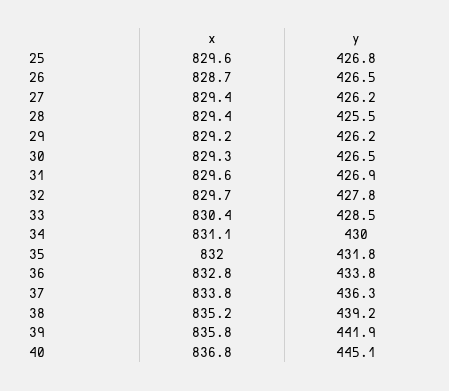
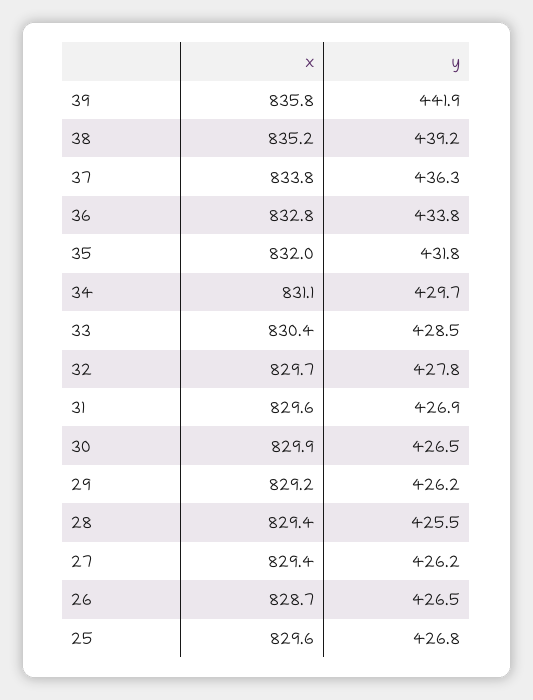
  {
    "x": {
      "25": 829.6,
      "26": 828.7,
      "27": 829.4,
      "28": 829.4,
      "29": 829.2,
-     "30": 829.3,
+     "30": 829.9,
      "31": 829.6,
      "32": 829.7,
      "33": 830.4,
      "34": 831.1,
      "35": 832,
      "36": 832.8,
      "37": 833.8,
      "38": 835.2,
-     "39": 835.8,
+     "39": 835.8
-     "40": 836.8
    },
    "y": {
      "25": 426.8,
      "26": 426.5,
      "27": 426.2,
      "28": 425.5,
      "29": 426.2,
      "30": 426.5,
      "31": 426.9,
      "32": 427.8,
      "33": 428.5,
-     "34": 430,
+     "34": 429.7,
      "35": 431.8,
      "36": 433.8,
      "37": 436.3,
      "38": 439.2,
-     "39": 441.9,
+     "39": 441.9
-     "40": 445.1
    }
  }

